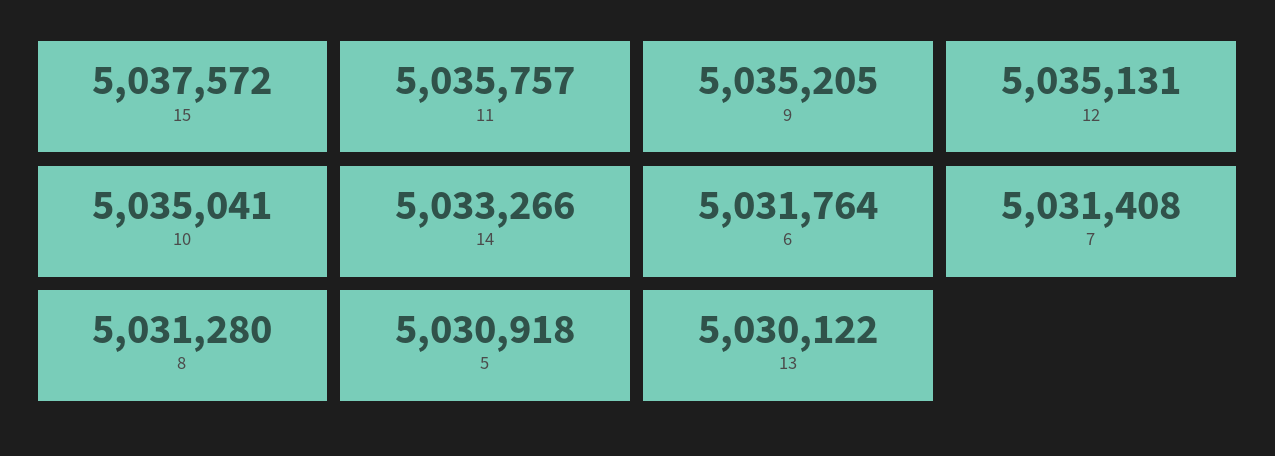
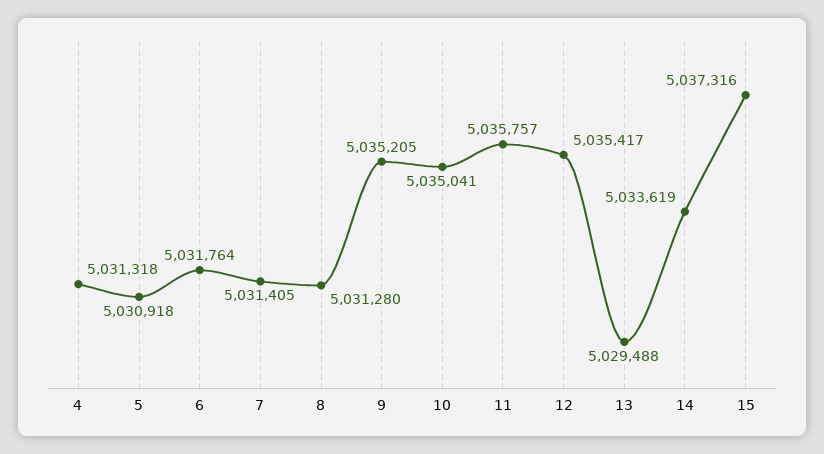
  {
-   "15": 5037572,
+   "15": 5037316,
    "11": 5035757,
    "9": 5035205,
-   "12": 5035131,
+   "12": 5035417,
    "10": 5035041,
-   "14": 5033266,
+   "14": 5033619,
    "6": 5031764,
-   "7": 5031408,
+   "7": 5031405,
    "8": 5031280,
    "5": 5030918,
-   "13": 5030122
+   "13": 5029488,
+   "4": 5031318
  }

